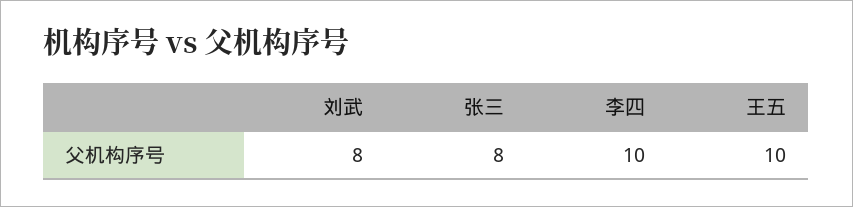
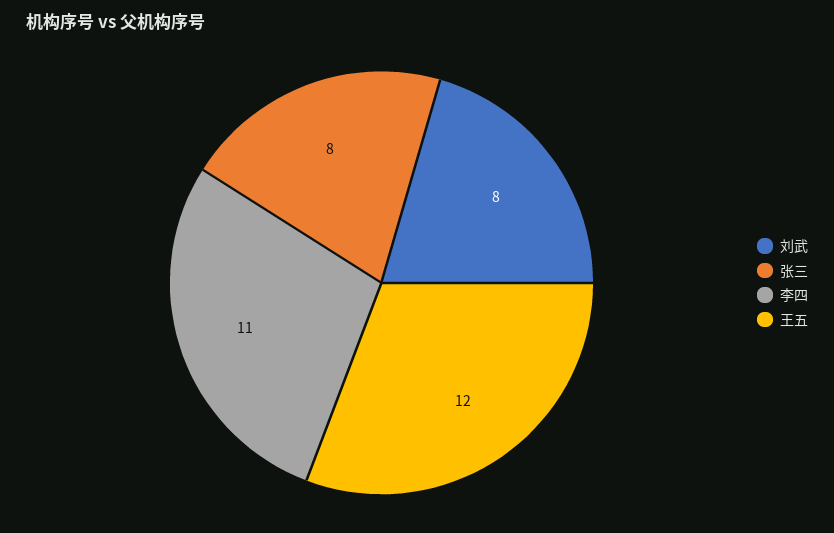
  {
    "刘武": 8,
    "张三": 8,
-   "李四": 10,
+   "李四": 11,
-   "王五": 10
+   "王五": 12
  }

